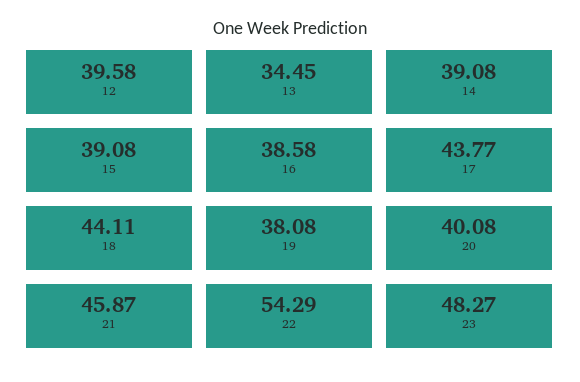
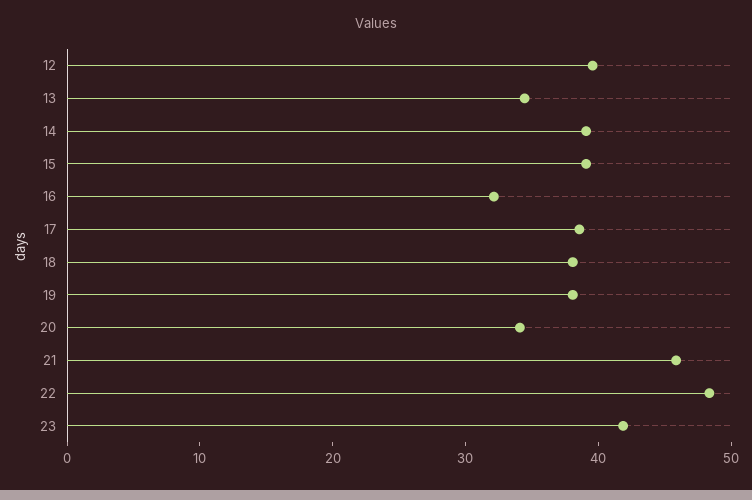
  {
    "12": 39.58,
    "13": 34.45,
    "14": 39.08,
    "15": 39.08,
-   "16": 38.58,
+   "16": 32,
-   "17": 43.77,
+   "17": 38,
-   "18": 44.11,
+   "18": 38,
    "19": 38.08,
-   "20": 40.08,
+   "20": 34,
    "21": 45.87,
-   "22": 54.29,
+   "22": 48,
-   "23": 48.27
+   "23": 42
  }

